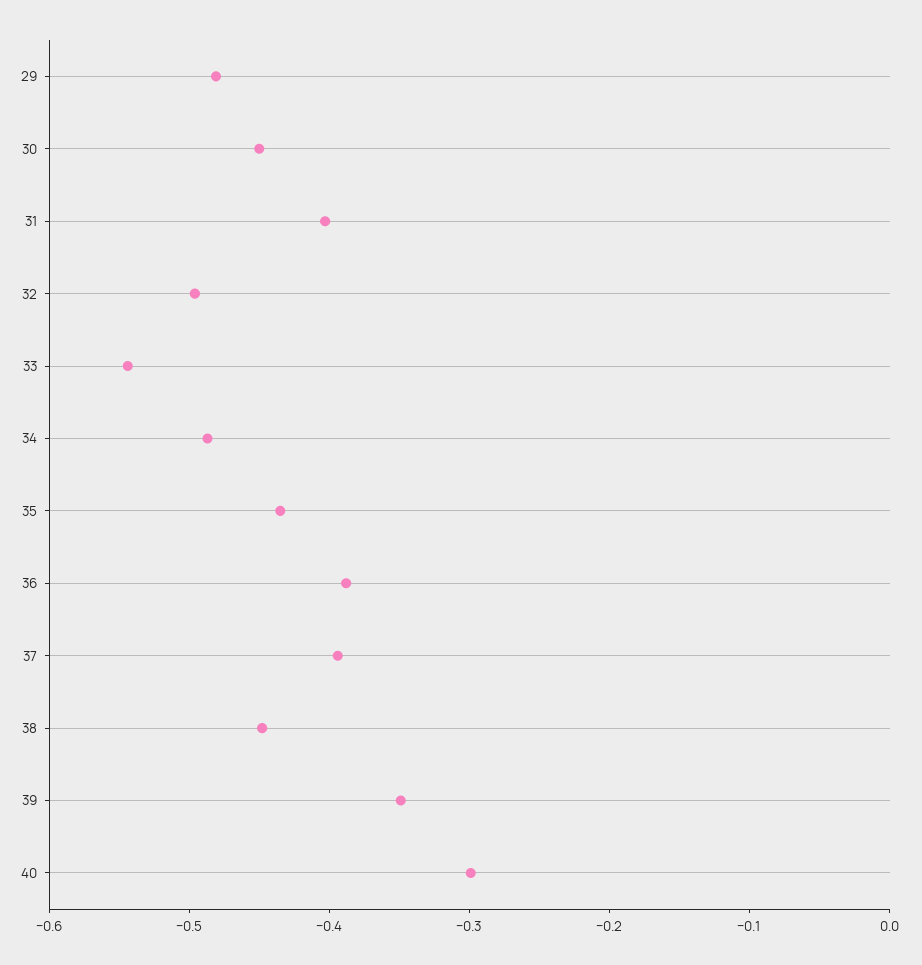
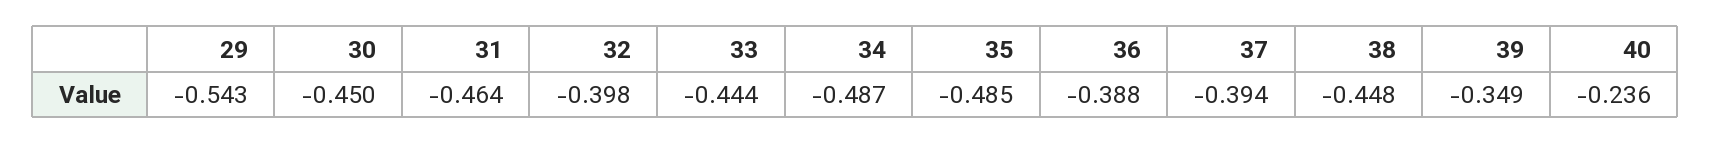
  {
-   "29": -0.48,
+   "29": -0.543,
    "30": -0.45,
-   "31": -0.4,
+   "31": -0.464,
-   "32": -0.5,
+   "32": -0.398,
-   "33": -0.54,
+   "33": -0.444,
    "34": -0.487,
-   "35": -0.44,
+   "35": -0.485,
    "36": -0.388,
    "37": -0.394,
    "38": -0.448,
    "39": -0.349,
-   "40": -0.3
+   "40": -0.236
  }

